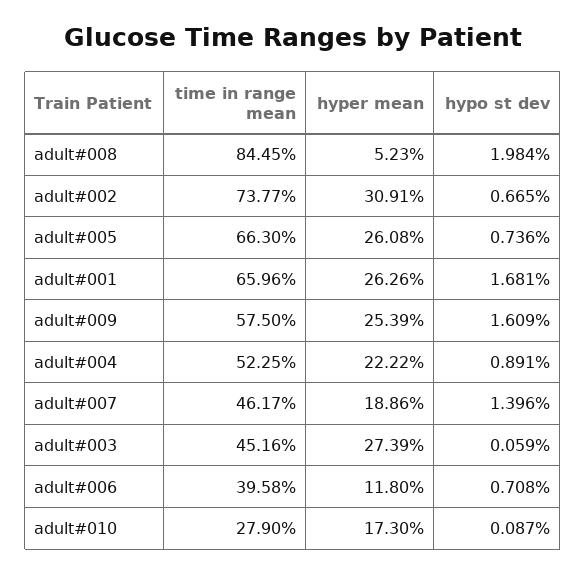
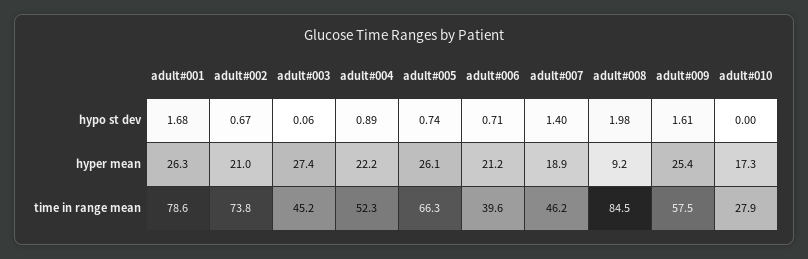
  {
    "time in range mean": {
      "adult#008": 84.45,
      "adult#002": 73.77,
      "adult#005": 66.3,
-     "adult#001": 65.96,
+     "adult#001": 78.6,
      "adult#009": 57.5,
      "adult#004": 52.25,
      "adult#007": 46.17,
      "adult#003": 45.16,
      "adult#006": 39.58,
      "adult#010": 27.9
    },
    "hyper mean": {
-     "adult#008": 5.23,
+     "adult#008": 9.2,
-     "adult#002": 30.91,
+     "adult#002": 21,
      "adult#005": 26.08,
      "adult#001": 26.26,
      "adult#009": 25.39,
      "adult#004": 22.22,
      "adult#007": 18.86,
      "adult#003": 27.39,
-     "adult#006": 11.8,
+     "adult#006": 21.2,
      "adult#010": 17.3
    },
    "hypo st dev": {
      "adult#008": 1.984,
      "adult#002": 0.665,
      "adult#005": 0.736,
      "adult#001": 1.681,
      "adult#009": 1.609,
      "adult#004": 0.891,
      "adult#007": 1.396,
      "adult#003": 0.059,
      "adult#006": 0.708,
-     "adult#010": 0.087
+     "adult#010": 0
    }
  }

